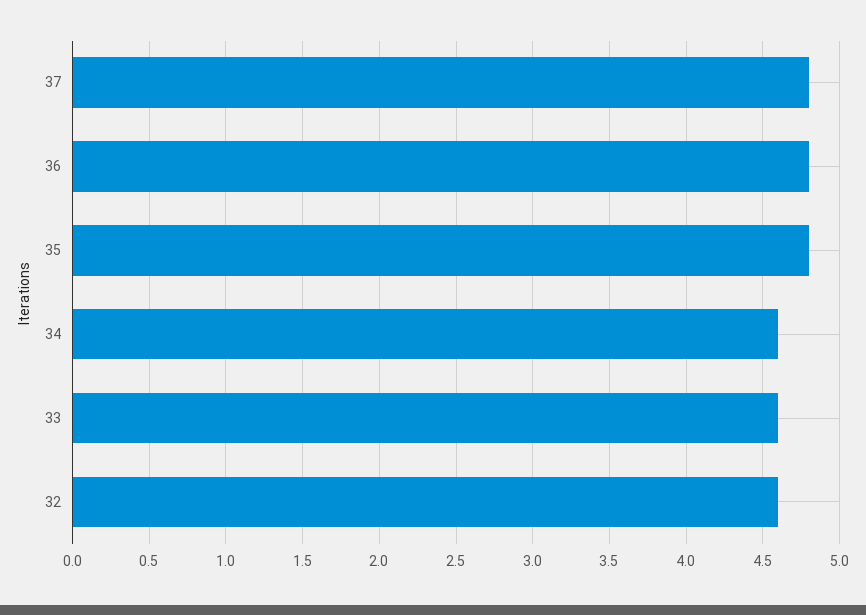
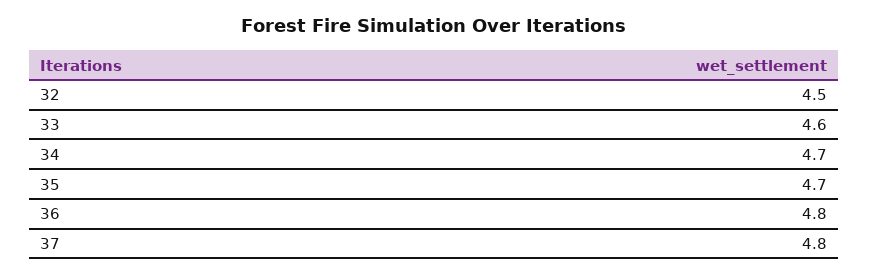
  {
    "37": 4.8,
    "36": 4.8,
-   "35": 4.8,
+   "35": 4.7,
-   "34": 4.6,
+   "34": 4.7,
    "33": 4.6,
-   "32": 4.6
+   "32": 4.5
  }

